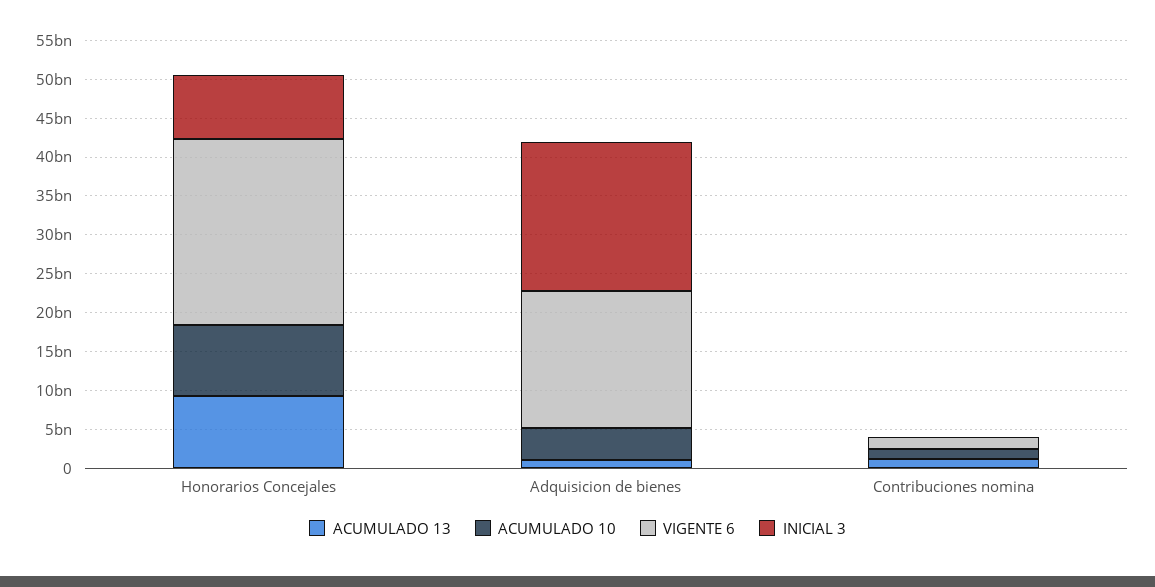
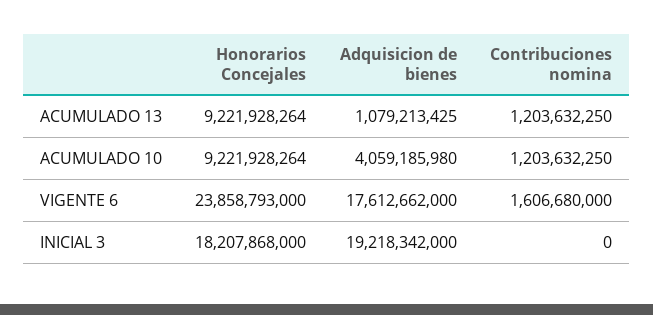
  {
    "ACUMULADO 13": {
      "Honorarios Concejales": 9221928264,
      "Adquisicion de bienes": 1079213425,
      "Contribuciones nomina": 1203632250
    },
    "ACUMULADO 10": {
      "Honorarios Concejales": 9221928264,
      "Adquisicion de bienes": 4059185980,
      "Contribuciones nomina": 1203632250
    },
    "VIGENTE 6": {
      "Honorarios Concejales": 23858793000,
      "Adquisicion de bienes": 17612662000,
      "Contribuciones nomina": 1606680000
    },
    "INICIAL 3": {
-     "Honorarios Concejales": 7500000000,
+     "Honorarios Concejales": 18207868000,
      "Adquisicion de bienes": 19218342000,
      "Contribuciones nomina": 0
    }
  }

